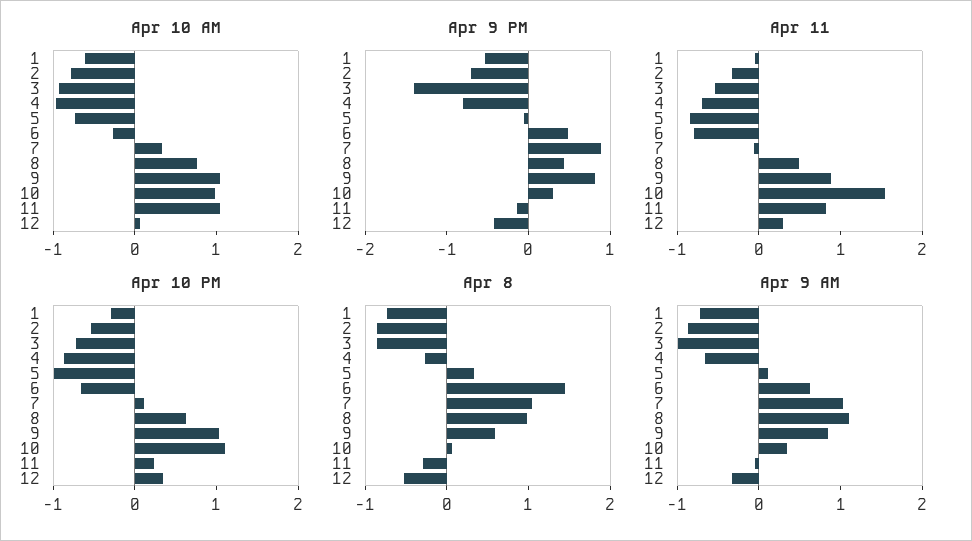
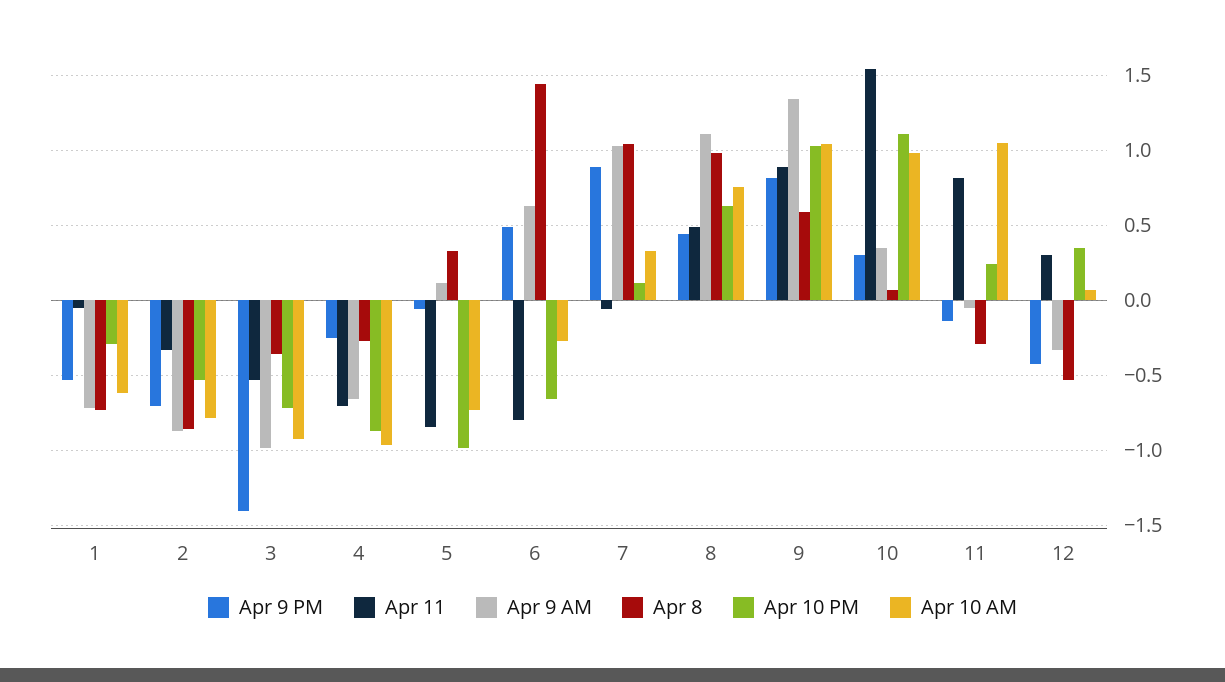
  {
    "Apr 10 AM": {
      "1": -0.6,
      "2": -0.8,
      "3": -0.9,
      "4": -0.95,
      "5": -0.75,
      "6": -0.25,
      "7": 0.35,
      "8": 0.75,
      "9": 1.05,
      "10": 1,
      "11": 1.05,
      "12": 0.05
    },
    "Apr 9 PM": {
      "1": -0.55,
      "2": -0.7,
      "3": -1.4,
-     "4": -0.8,
+     "4": -0.25,
      "5": -0.05,
      "6": 0.5,
      "7": 0.9,
      "8": 0.45,
      "9": 0.8,
      "10": 0.3,
      "11": -0.15,
      "12": -0.4
    },
    "Apr 11": {
      "1": -0.05,
      "2": -0.35,
      "3": -0.55,
      "4": -0.7,
      "5": -0.85,
      "6": -0.8,
      "7": -0.05,
      "8": 0.5,
      "9": 0.9,
      "10": 1.55,
      "11": 0.8,
      "12": 0.3
    },
    "Apr 10 PM": {
      "1": -0.3,
      "2": -0.55,
      "3": -0.7,
      "4": -0.85,
      "5": -1,
      "6": -0.65,
      "7": 0.1,
      "8": 0.65,
      "9": 1.05,
      "10": 1.1,
      "11": 0.25,
      "12": 0.35
    },
    "Apr 8": {
      "1": -0.75,
      "2": -0.85,
-     "3": -0.8,
+     "3": -0.35,
      "4": -0.25,
      "5": 0.35,
      "6": 1.45,
      "7": 1.05,
      "8": 1,
      "9": 0.6,
      "10": 0.05,
      "11": -0.3,
      "12": -0.55
    },
    "Apr 9 AM": {
      "1": -0.7,
      "2": -0.85,
      "3": -1,
      "4": -0.65,
      "5": 0.1,
      "6": 0.65,
      "7": 1.05,
      "8": 1.1,
-     "9": 0.8,
+     "9": 1.35,
      "10": 0.35,
      "11": -0.05,
      "12": -0.35
    }
  }

